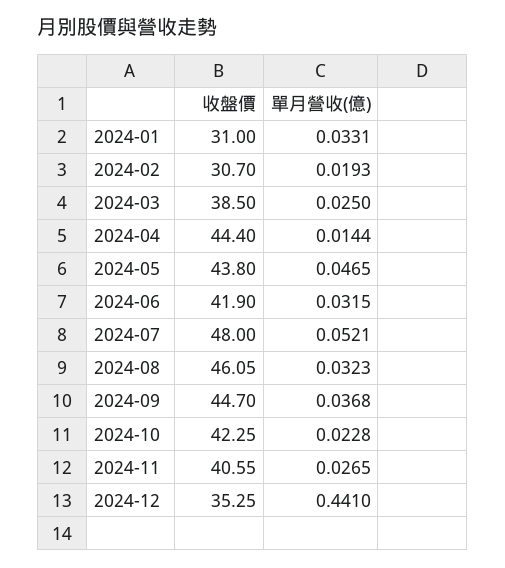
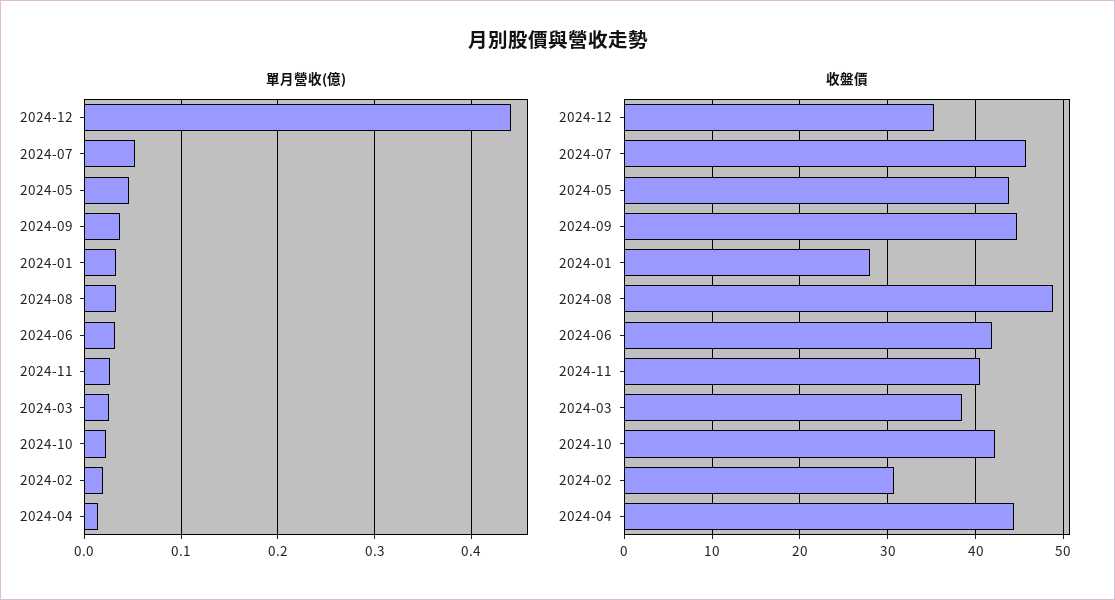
  {
    "收盤價": {
-     "2024-01": 31,
+     "2024-01": 28,
      "2024-02": 30.7,
      "2024-03": 38.5,
      "2024-04": 44.4,
      "2024-05": 43.8,
      "2024-06": 41.9,
-     "2024-07": 48,
+     "2024-07": 46,
-     "2024-08": 46.05,
+     "2024-08": 49,
      "2024-09": 44.7,
      "2024-10": 42.25,
      "2024-11": 40.55,
      "2024-12": 35.25
    },
    "單月營收(億)": {
      "2024-01": 0.0331,
      "2024-02": 0.0193,
      "2024-03": 0.025,
      "2024-04": 0.0144,
      "2024-05": 0.0465,
      "2024-06": 0.0315,
      "2024-07": 0.0521,
      "2024-08": 0.0323,
      "2024-09": 0.0368,
      "2024-10": 0.0228,
      "2024-11": 0.0265,
      "2024-12": 0.441
    }
  }

